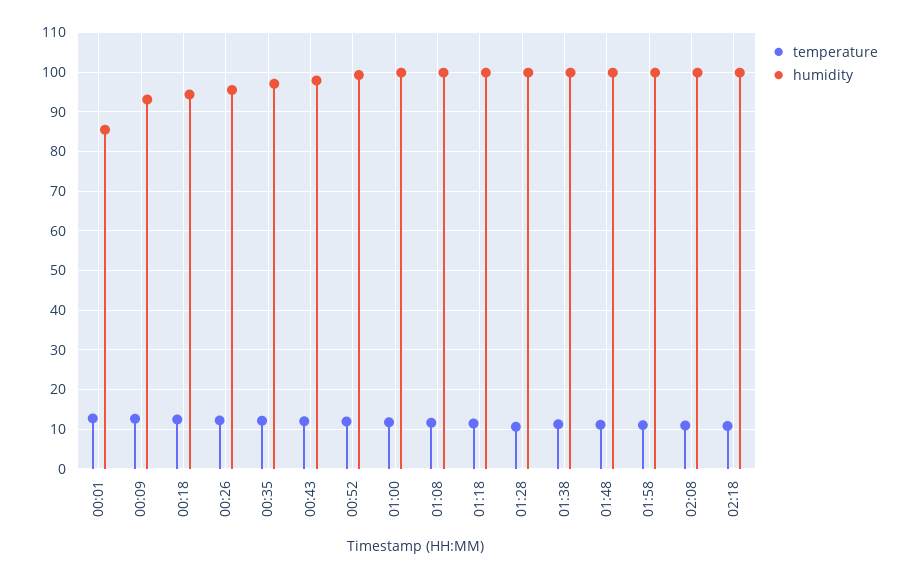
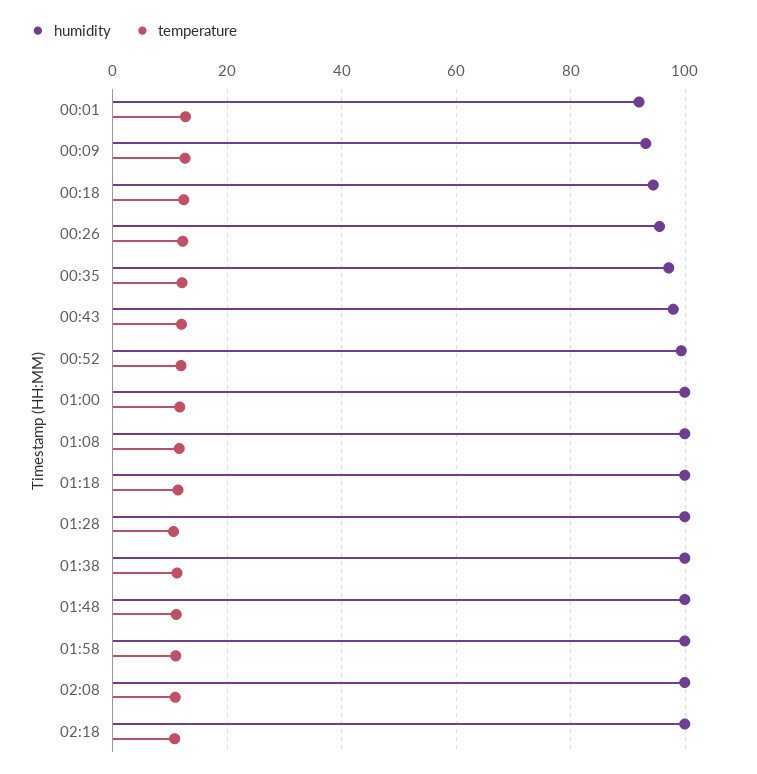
  {
    "temperature": {
      "00:01": 12,
      "00:09": 12,
      "00:18": 12,
      "00:26": 12,
      "00:35": 12,
      "00:43": 12,
      "00:52": 12,
      "01:00": 12,
      "01:08": 12,
      "01:18": 12,
      "01:28": 10,
      "01:38": 12,
      "01:48": 12,
      "01:58": 12,
      "02:08": 10,
      "02:18": 10
    },
    "humidity": {
-     "00:01": 86,
+     "00:01": 92,
      "00:09": 94,
      "00:18": 94,
      "00:26": 96,
      "00:35": 98,
      "00:43": 98,
      "00:52": 100,
      "01:00": 100,
      "01:08": 100,
      "01:18": 100,
      "01:28": 100,
      "01:38": 100,
      "01:48": 100,
      "01:58": 100,
      "02:08": 100,
      "02:18": 100
    }
  }

